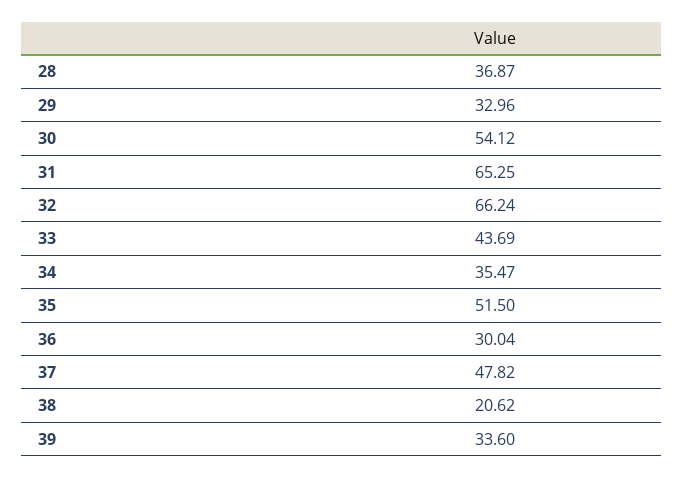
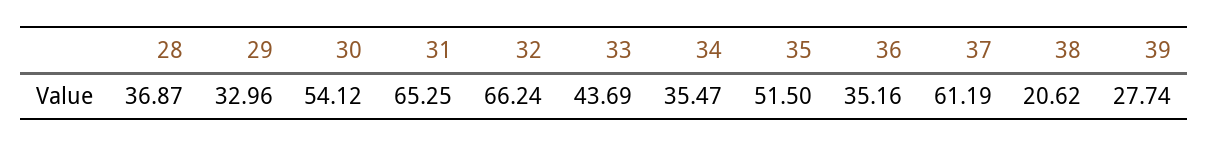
  {
    "28": 36.87,
    "29": 32.96,
    "30": 54.12,
    "31": 65.25,
    "32": 66.24,
    "33": 43.69,
    "34": 35.47,
    "35": 51.5,
-   "36": 30.04,
+   "36": 35.16,
-   "37": 47.82,
+   "37": 61.19,
    "38": 20.62,
-   "39": 33.6
+   "39": 27.74
  }

